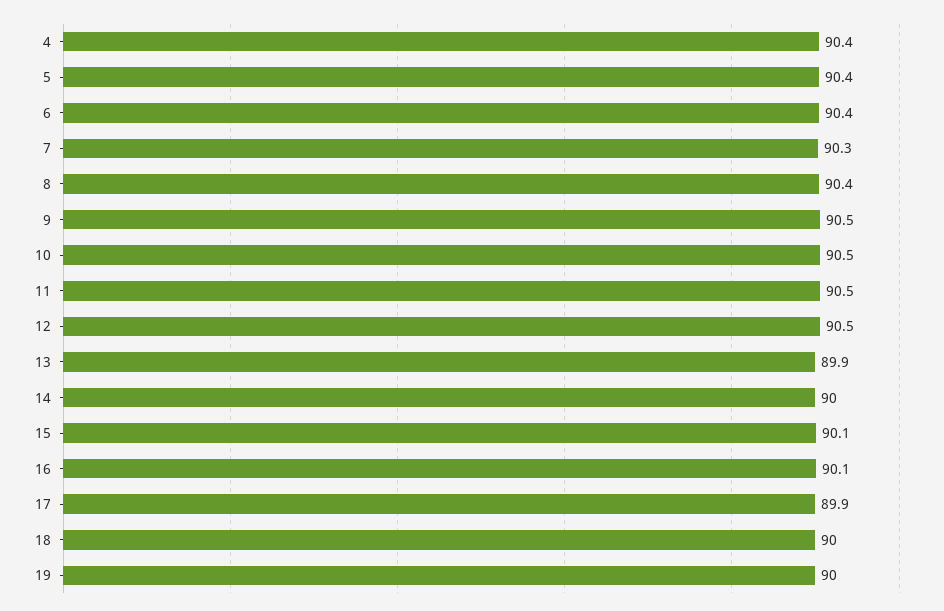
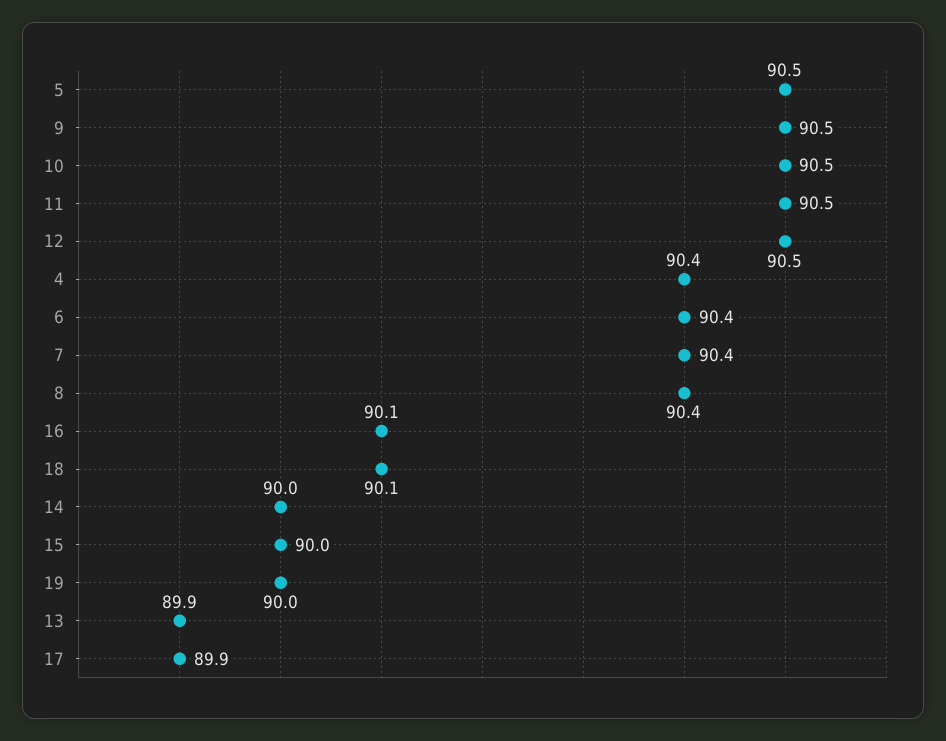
  {
    "4": 90.4,
-   "5": 90.4,
+   "5": 90.5,
    "6": 90.4,
-   "7": 90.3,
+   "7": 90.4,
    "8": 90.4,
    "9": 90.5,
    "10": 90.5,
    "11": 90.5,
    "12": 90.5,
    "13": 89.9,
    "14": 90,
-   "15": 90.1,
+   "15": 90,
    "16": 90.1,
    "17": 89.9,
-   "18": 90,
+   "18": 90.1,
    "19": 90
  }

